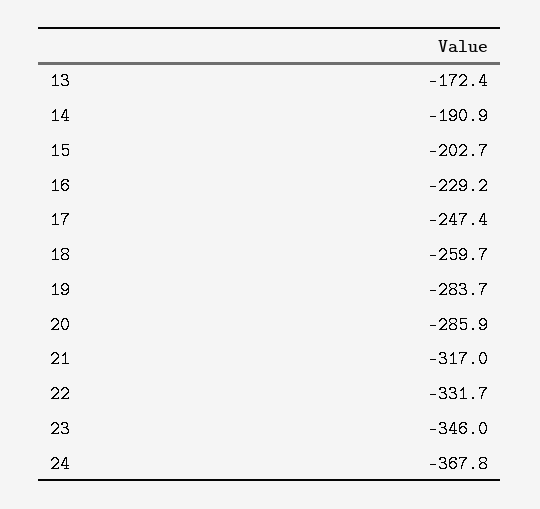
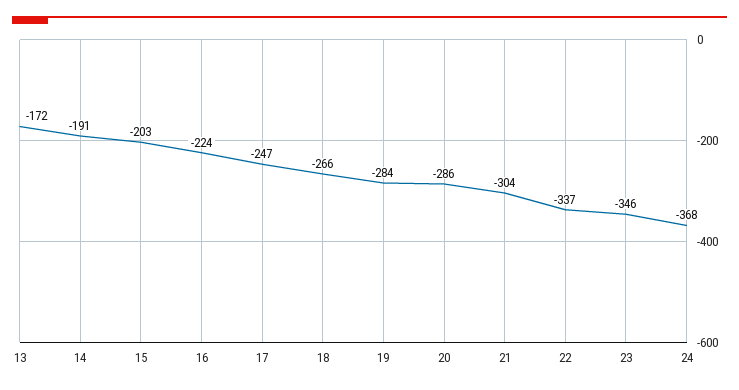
  {
    "13": -172.4,
    "14": -190.9,
    "15": -202.7,
-   "16": -229.2,
+   "16": -224,
    "17": -247.4,
-   "18": -259.7,
+   "18": -266,
    "19": -283.7,
    "20": -285.9,
-   "21": -317,
+   "21": -304,
-   "22": -331.7,
+   "22": -337,
    "23": -346,
    "24": -367.8
  }

